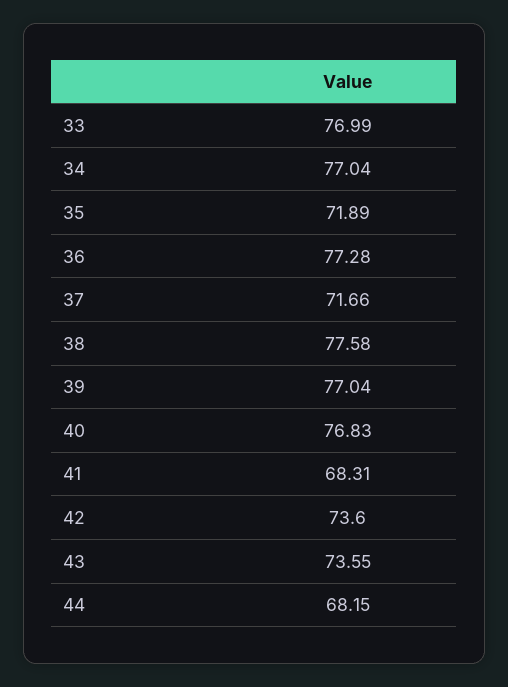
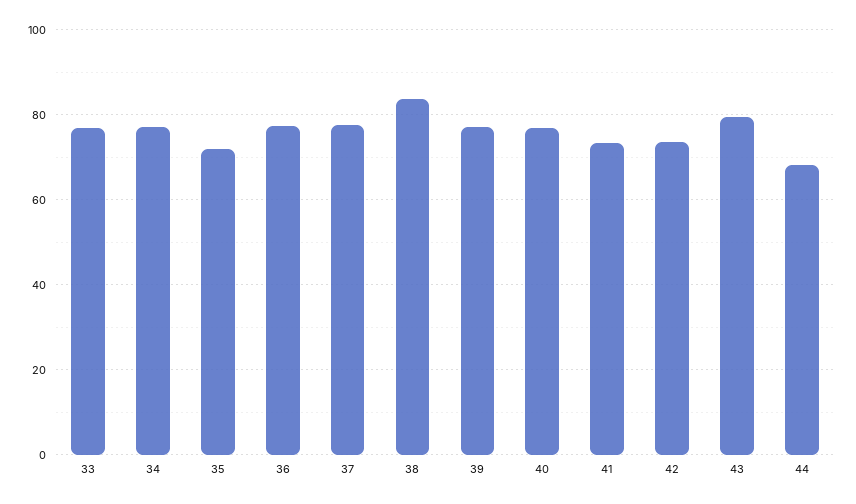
  {
    "33": 76.99,
    "34": 77.04,
    "35": 71.89,
    "36": 77.28,
-   "37": 71.66,
+   "37": 78,
-   "38": 77.58,
+   "38": 84,
    "39": 77.04,
    "40": 76.83,
-   "41": 68.31,
+   "41": 74,
    "42": 73.6,
-   "43": 73.55,
+   "43": 80,
    "44": 68.15
  }

